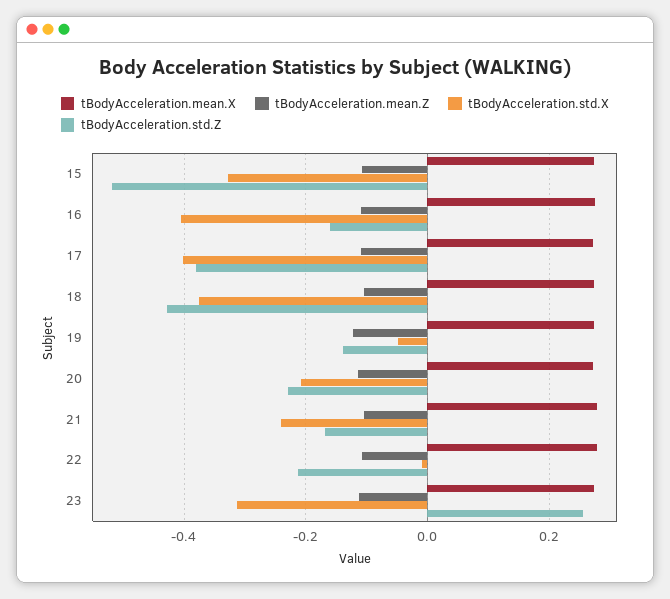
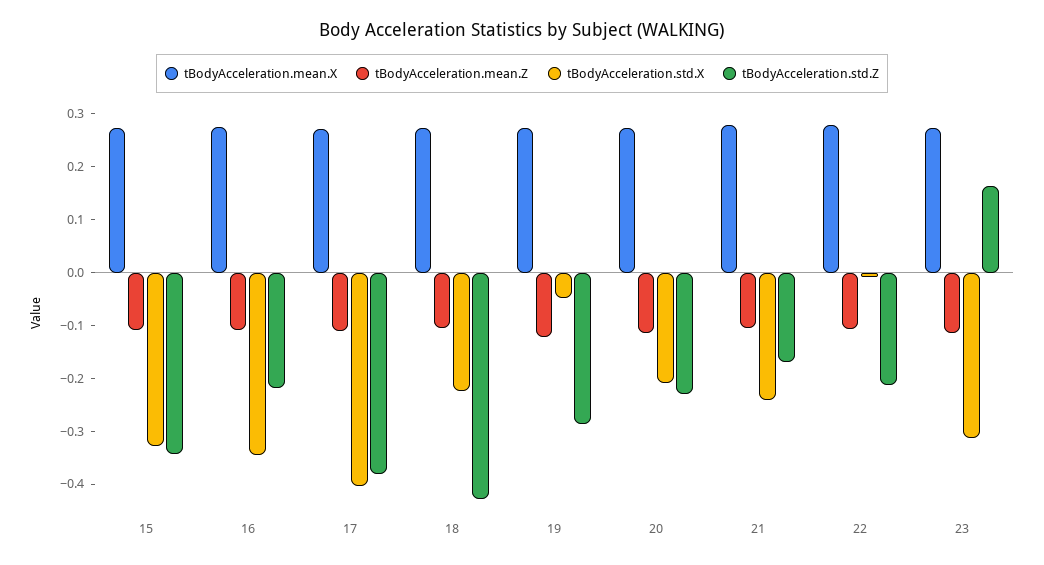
  {
    "tBodyAcceleration.mean.X": {
      "15": 0.28,
      "16": 0.28,
      "17": 0.28,
      "18": 0.28,
      "19": 0.28,
      "20": 0.28,
      "21": 0.28,
      "22": 0.28,
      "23": 0.28
    },
    "tBodyAcceleration.mean.Z": {
      "15": -0.1,
      "16": -0.1,
      "17": -0.1,
      "18": -0.1,
      "19": -0.12,
      "20": -0.12,
      "21": -0.1,
      "22": -0.1,
      "23": -0.12
    },
    "tBodyAcceleration.std.X": {
      "15": -0.32,
-     "16": -0.4,
+     "16": -0.34,
      "17": -0.4,
-     "18": -0.38,
+     "18": -0.22,
      "19": -0.04,
      "20": -0.2,
      "21": -0.24,
      "22": 0,
      "23": -0.32
    },
    "tBodyAcceleration.std.Z": {
-     "15": -0.52,
+     "15": -0.34,
-     "16": -0.16,
+     "16": -0.22,
      "17": -0.38,
      "18": -0.42,
-     "19": -0.14,
+     "19": -0.28,
      "20": -0.22,
      "21": -0.16,
      "22": -0.22,
-     "23": 0.26
+     "23": 0.16
    }
  }

